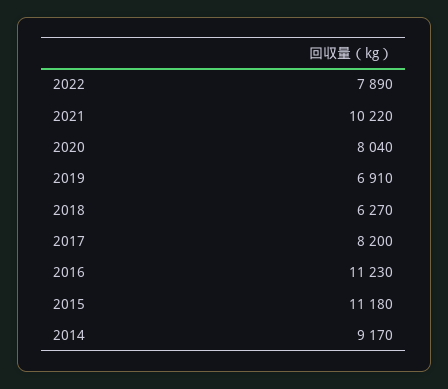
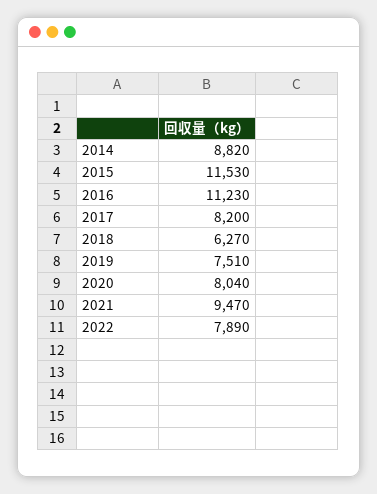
  {
    "2022": 7890,
-   "2021": 10220,
+   "2021": 9470,
    "2020": 8040,
-   "2019": 6910,
+   "2019": 7510,
    "2018": 6270,
    "2017": 8200,
    "2016": 11230,
-   "2015": 11180,
+   "2015": 11530,
-   "2014": 9170
+   "2014": 8820
  }

